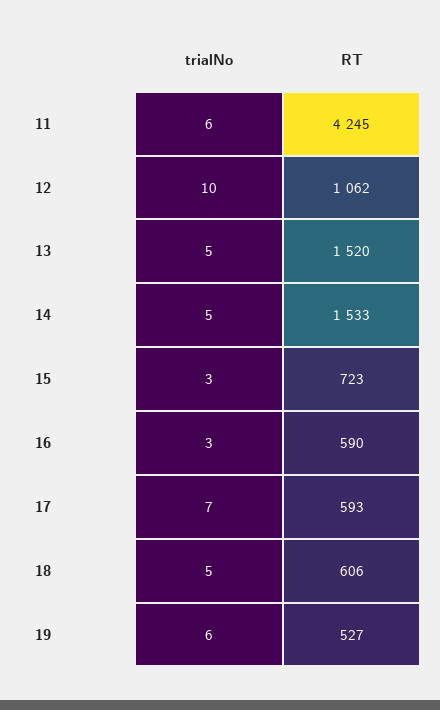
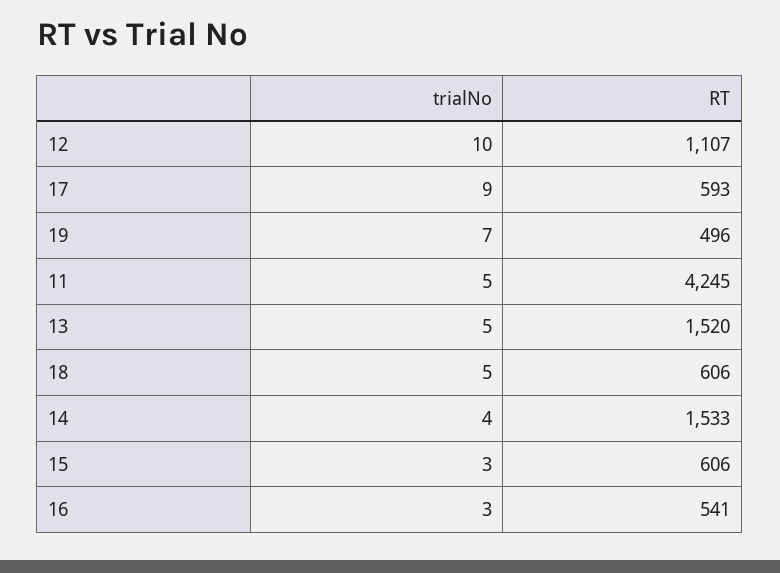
  {
    "trialNo": {
-     "11": 6,
+     "11": 5,
      "12": 10,
      "13": 5,
-     "14": 5,
+     "14": 4,
      "15": 3,
      "16": 3,
-     "17": 7,
+     "17": 9,
      "18": 5,
-     "19": 6
+     "19": 7
    },
    "RT": {
      "11": 4245,
-     "12": 1062,
+     "12": 1107,
      "13": 1520,
      "14": 1533,
-     "15": 723,
+     "15": 606,
-     "16": 590,
+     "16": 541,
      "17": 593,
      "18": 606,
-     "19": 527
+     "19": 496
    }
  }

